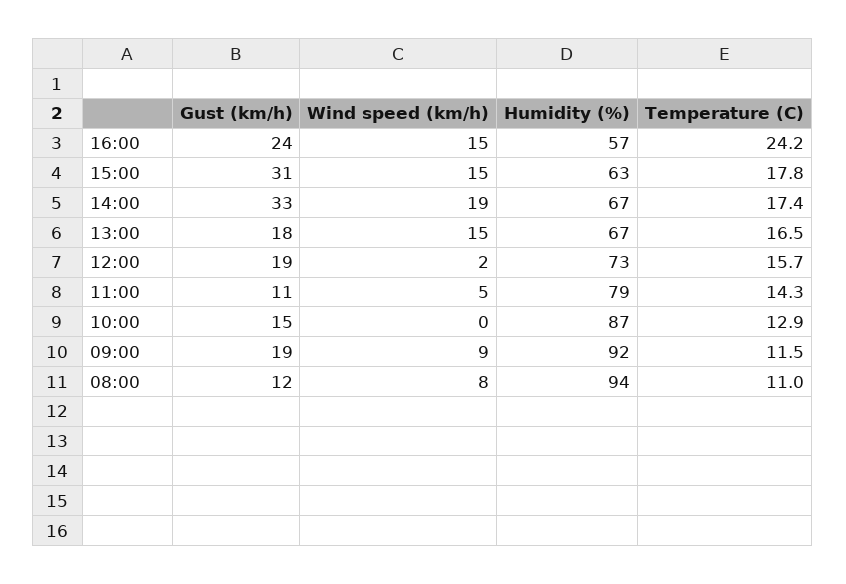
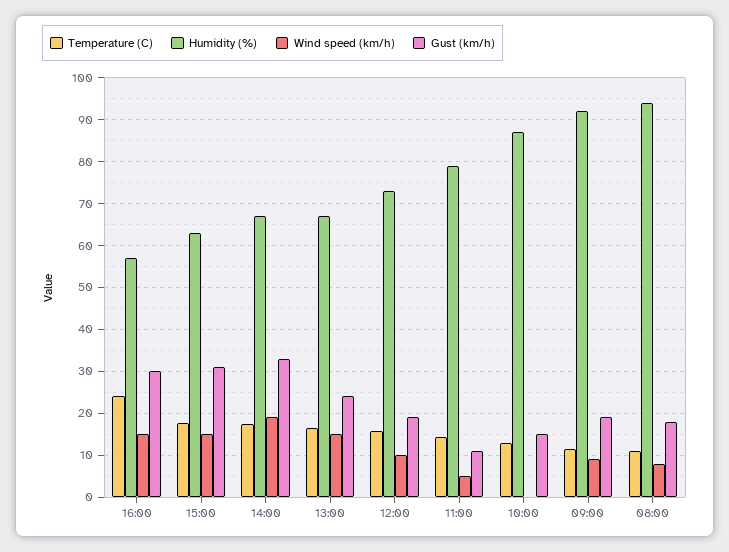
  {
    "Gust (km/h)": {
-     "16:00": 24,
+     "16:00": 30,
      "15:00": 31,
      "14:00": 33,
-     "13:00": 18,
+     "13:00": 24,
      "12:00": 19,
      "11:00": 11,
      "10:00": 15,
      "09:00": 19,
-     "08:00": 12
+     "08:00": 18
    },
    "Wind speed (km/h)": {
      "16:00": 15,
      "15:00": 15,
      "14:00": 19,
      "13:00": 15,
-     "12:00": 2,
+     "12:00": 10,
      "11:00": 5,
      "10:00": 0,
      "09:00": 9,
      "08:00": 8
    },
    "Humidity (%)": {
      "16:00": 57,
      "15:00": 63,
      "14:00": 67,
      "13:00": 67,
      "12:00": 73,
      "11:00": 79,
      "10:00": 87,
      "09:00": 92,
      "08:00": 94
    },
    "Temperature (C)": {
      "16:00": 24.2,
      "15:00": 17.8,
      "14:00": 17.4,
      "13:00": 16.5,
      "12:00": 15.7,
      "11:00": 14.3,
      "10:00": 12.9,
      "09:00": 11.5,
      "08:00": 11
    }
  }

